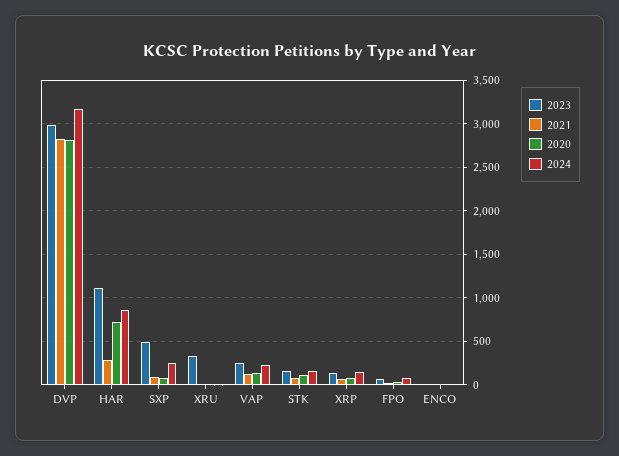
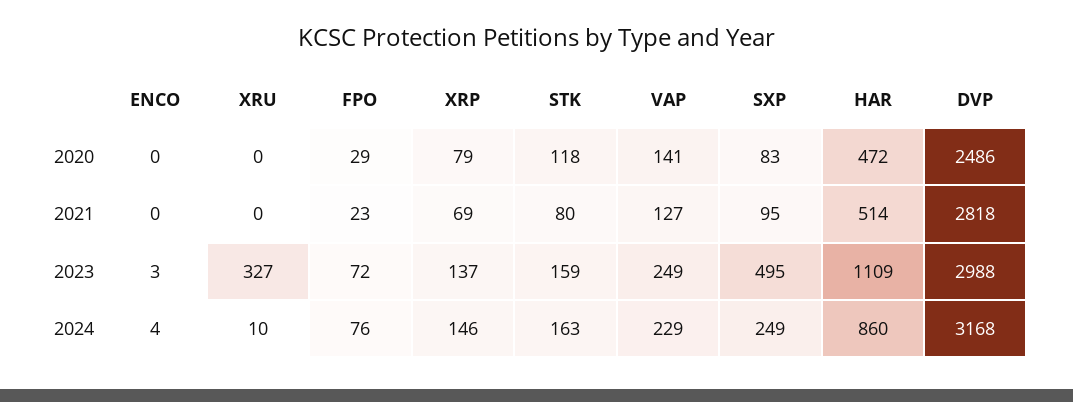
  {
    "2023": {
      "DVP": 2988,
      "HAR": 1109,
      "SXP": 495,
      "XRU": 327,
      "VAP": 249,
      "STK": 159,
      "XRP": 137,
      "FPO": 72,
      "ENCO": 3
    },
    "2021": {
      "DVP": 2818,
-     "HAR": 300,
+     "HAR": 514,
      "SXP": 95,
      "XRU": 0,
      "VAP": 127,
      "STK": 80,
      "XRP": 69,
      "FPO": 23,
      "ENCO": 0
    },
    "2020": {
-     "DVP": 2800,
+     "DVP": 2486,
-     "HAR": 700,
+     "HAR": 472,
      "SXP": 83,
      "XRU": 0,
      "VAP": 141,
      "STK": 118,
      "XRP": 79,
      "FPO": 29,
      "ENCO": 0
    },
    "2024": {
      "DVP": 3168,
      "HAR": 860,
      "SXP": 249,
      "XRU": 10,
      "VAP": 229,
      "STK": 163,
      "XRP": 146,
      "FPO": 76,
      "ENCO": 4
    }
  }

